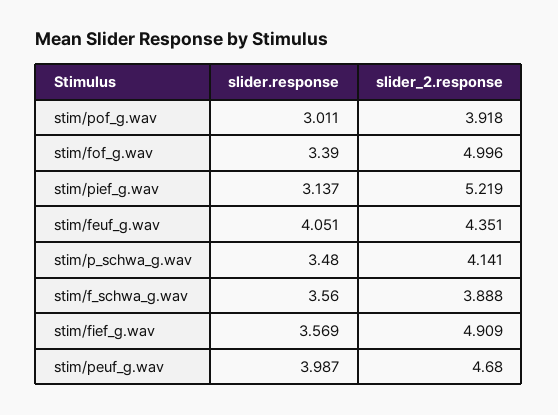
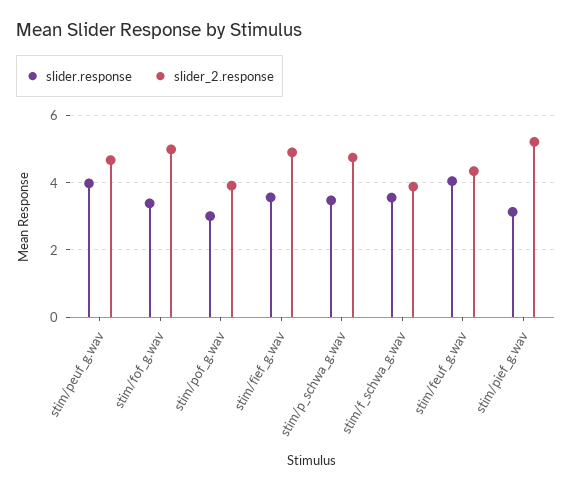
  {
    "slider.response": {
      "stim/pof_g.wav": 3.011,
      "stim/fof_g.wav": 3.39,
      "stim/pief_g.wav": 3.137,
      "stim/feuf_g.wav": 4.051,
      "stim/p_schwa_g.wav": 3.48,
      "stim/f_schwa_g.wav": 3.56,
      "stim/fief_g.wav": 3.569,
      "stim/peuf_g.wav": 3.987
    },
    "slider_2.response": {
      "stim/pof_g.wav": 3.918,
      "stim/fof_g.wav": 4.996,
      "stim/pief_g.wav": 5.219,
      "stim/feuf_g.wav": 4.351,
-     "stim/p_schwa_g.wav": 4.141,
+     "stim/p_schwa_g.wav": 4.8,
      "stim/f_schwa_g.wav": 3.888,
      "stim/fief_g.wav": 4.909,
      "stim/peuf_g.wav": 4.68
    }
  }

